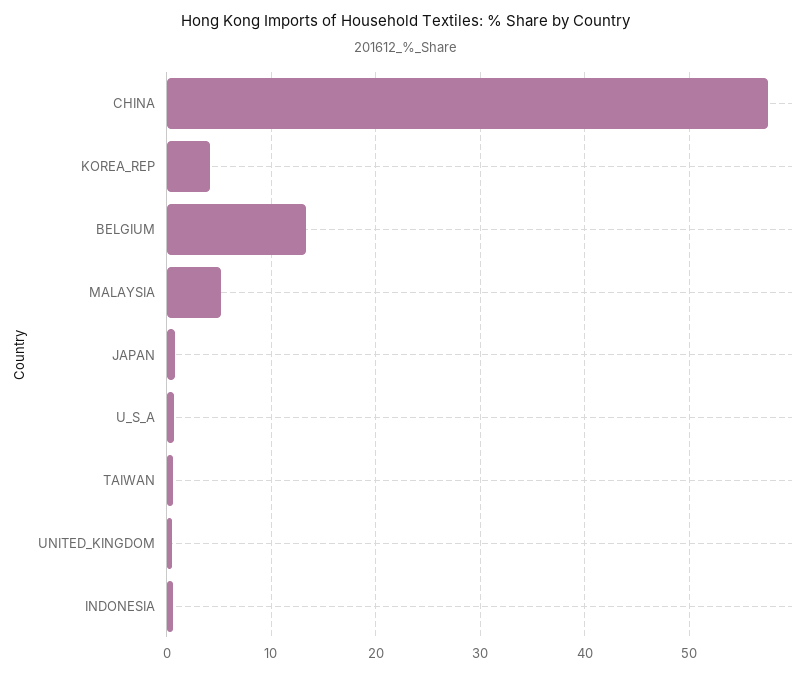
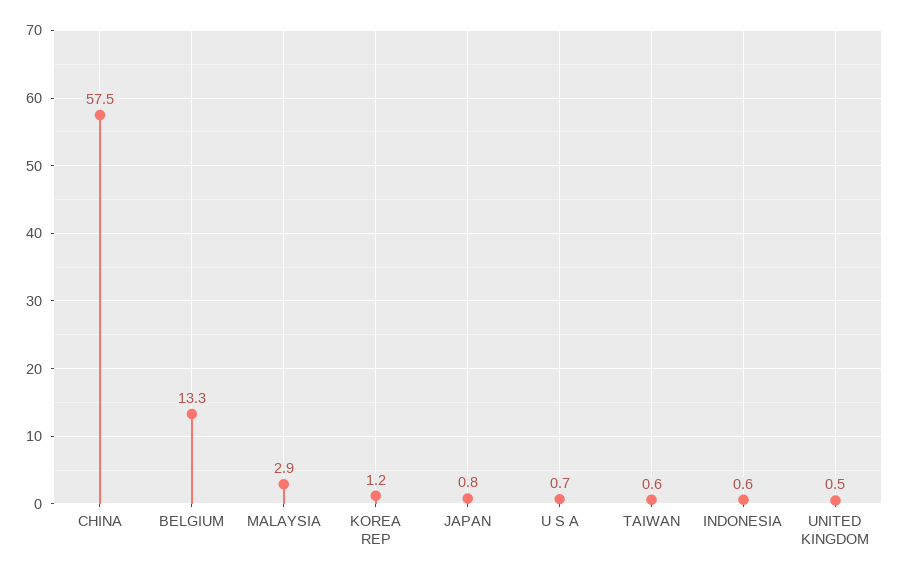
  {
    "CHINA": 57.5,
-   "KOREA_REP": 4,
+   "KOREA_REP": 1.2,
    "BELGIUM": 13.3,
-   "MALAYSIA": 5,
+   "MALAYSIA": 2.9,
    "JAPAN": 0.8,
    "U_S_A": 0.7,
    "TAIWAN": 0.6,
    "UNITED_KINGDOM": 0.5,
    "INDONESIA": 0.6
  }

